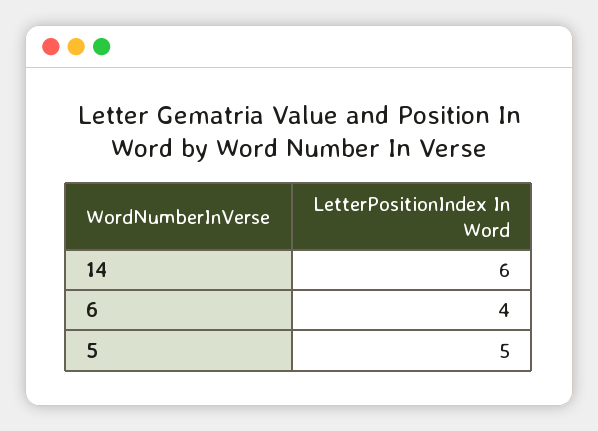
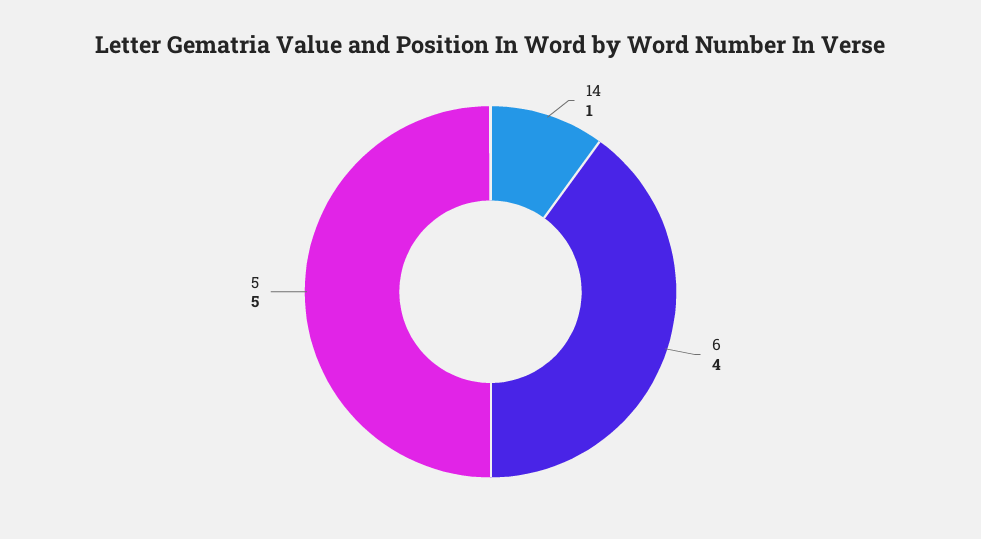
  {
-   "14": 6,
+   "14": 1,
    "6": 4,
    "5": 5
  }

